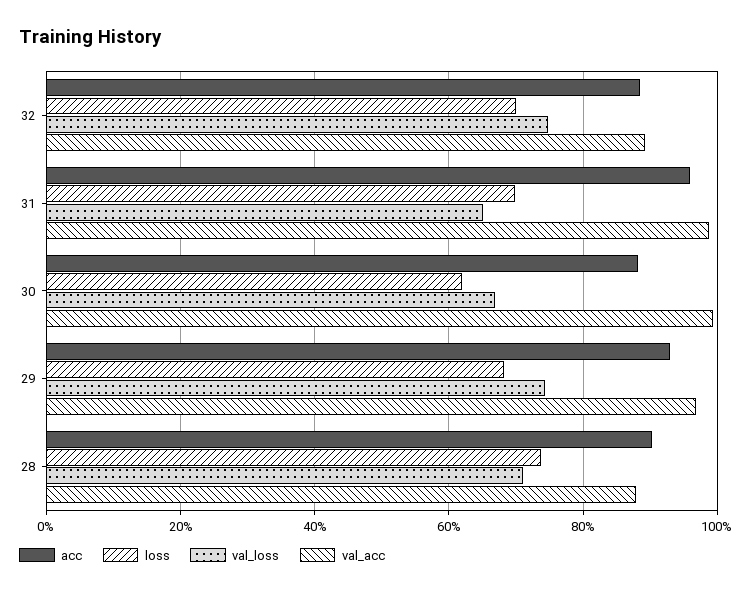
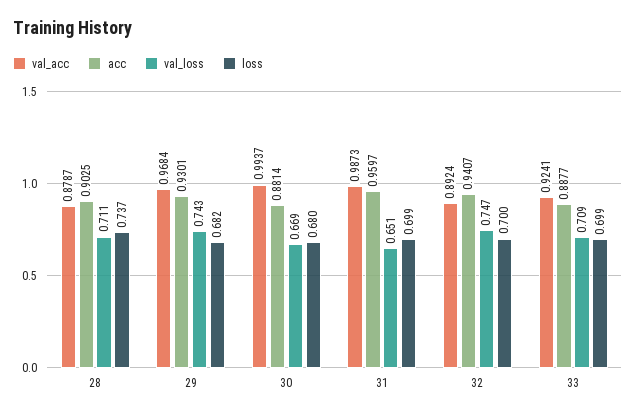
  {
    "acc": {
-     "32": 0.88,
+     "32": 0.9407,
      "31": 0.9597,
      "30": 0.8814,
      "29": 0.9301,
-     "28": 0.9025
+     "28": 0.9025,
+     "33": 0.8877
    },
    "loss": {
      "32": 0.7,
      "31": 0.699,
-     "30": 0.62,
+     "30": 0.68,
      "29": 0.682,
-     "28": 0.737
+     "28": 0.737,
+     "33": 0.699
    },
    "val_loss": {
      "32": 0.747,
      "31": 0.651,
      "30": 0.669,
      "29": 0.743,
-     "28": 0.711
+     "28": 0.711,
+     "33": 0.709
    },
    "val_acc": {
      "32": 0.8924,
      "31": 0.9873,
      "30": 0.9937,
      "29": 0.9684,
-     "28": 0.8787
+     "28": 0.8787,
+     "33": 0.9241
    }
  }

